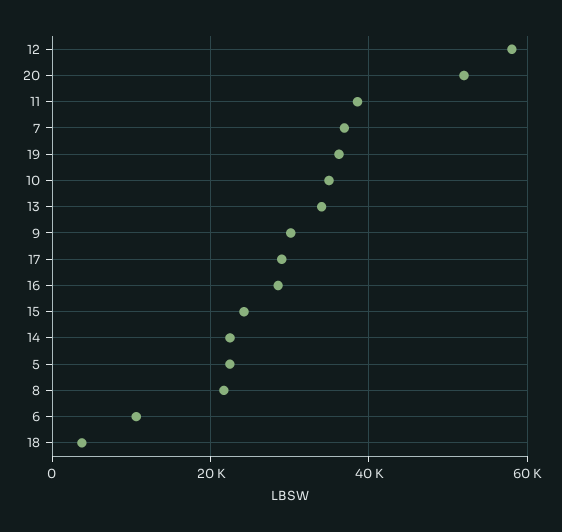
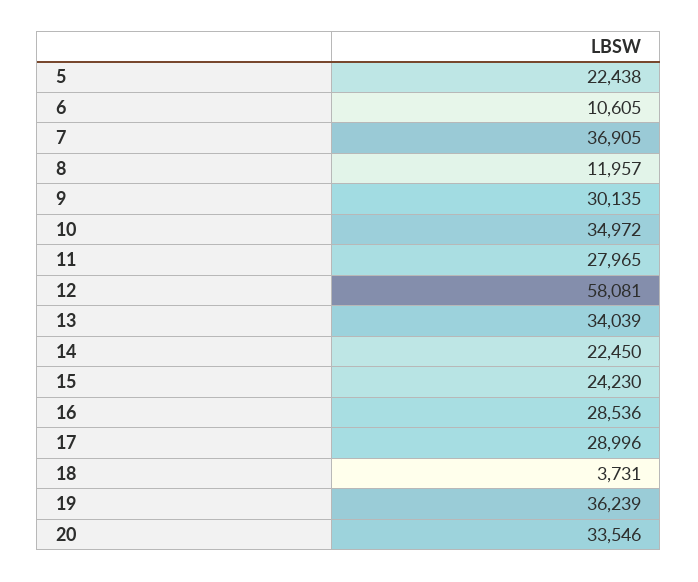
  {
    "12": 58081,
-   "20": 52000,
+   "20": 33546,
-   "11": 38000,
+   "11": 27965,
    "7": 36905,
    "19": 36239,
    "10": 34972,
    "13": 34039,
    "9": 30135,
    "17": 28996,
    "16": 28536,
    "15": 24230,
    "14": 22450,
    "5": 22438,
-   "8": 22000,
+   "8": 11957,
    "6": 10605,
    "18": 3731
  }

